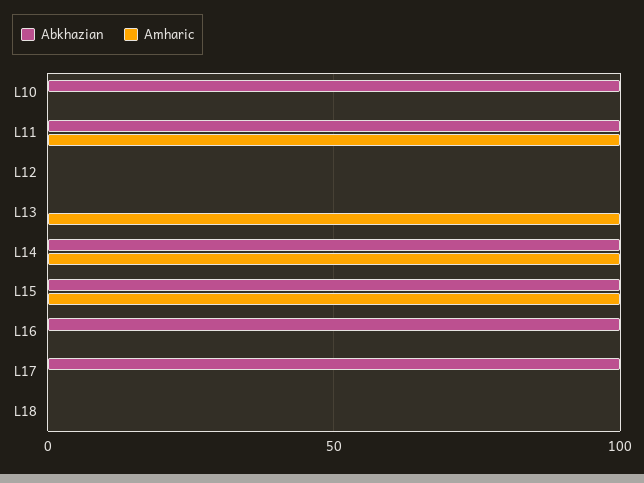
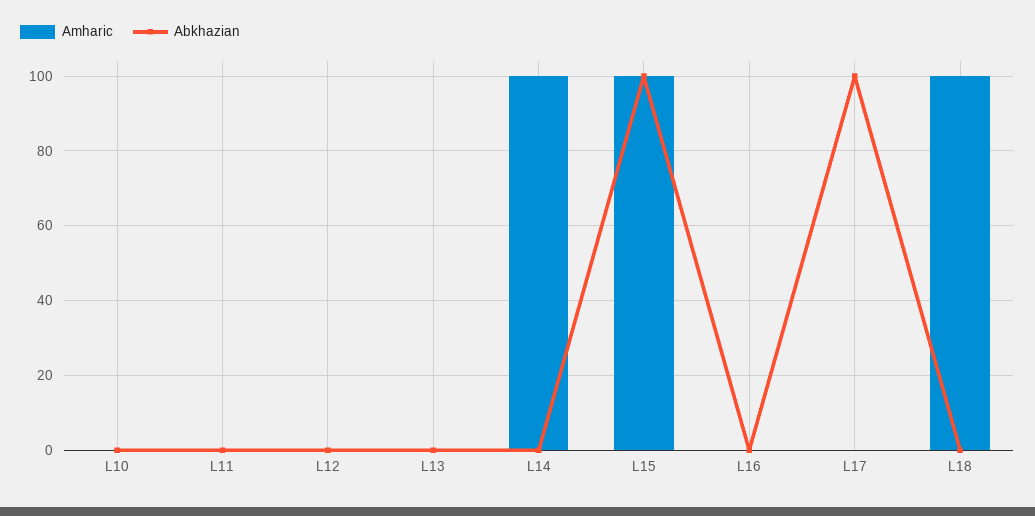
  {
    "Abkhazian": {
-     "L10": 100,
+     "L10": 0,
-     "L11": 100,
+     "L11": 0,
      "L12": 0,
      "L13": 0,
-     "L14": 100,
+     "L14": 0,
      "L15": 100,
-     "L16": 100,
+     "L16": 0,
      "L17": 100,
      "L18": 0
    },
    "Amharic": {
      "L10": 0,
-     "L11": 100,
+     "L11": 0,
      "L12": 0,
-     "L13": 100,
+     "L13": 0,
      "L14": 100,
      "L15": 100,
      "L16": 0,
      "L17": 0,
-     "L18": 0
+     "L18": 100
    }
  }

